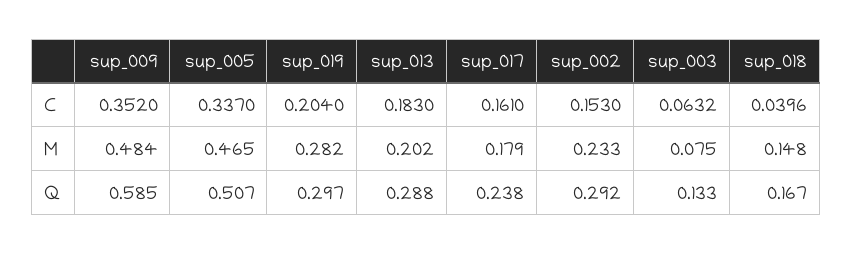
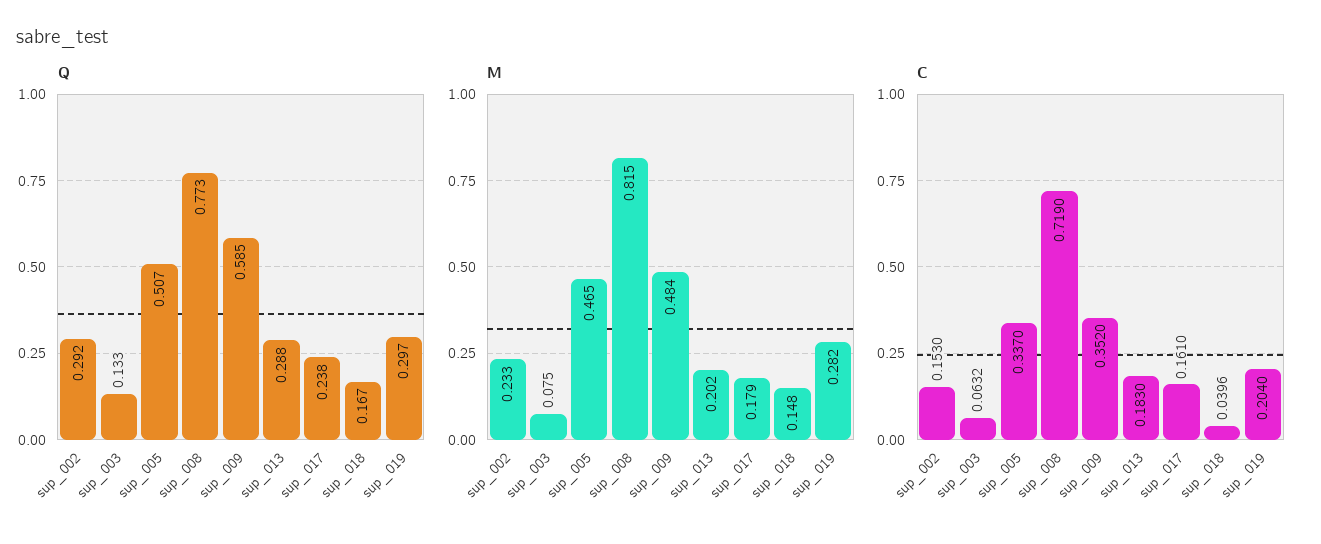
  {
    "C": {
      "sup_009": 0.352,
      "sup_005": 0.337,
      "sup_019": 0.204,
      "sup_013": 0.183,
      "sup_017": 0.161,
      "sup_002": 0.153,
      "sup_003": 0.0632,
-     "sup_018": 0.0396
+     "sup_018": 0.0396,
+     "sup_008": 0.719
    },
    "M": {
      "sup_009": 0.484,
      "sup_005": 0.465,
      "sup_019": 0.282,
      "sup_013": 0.202,
      "sup_017": 0.179,
      "sup_002": 0.233,
      "sup_003": 0.075,
-     "sup_018": 0.148
+     "sup_018": 0.148,
+     "sup_008": 0.815
    },
    "Q": {
      "sup_009": 0.585,
      "sup_005": 0.507,
      "sup_019": 0.297,
      "sup_013": 0.288,
      "sup_017": 0.238,
      "sup_002": 0.292,
      "sup_003": 0.133,
-     "sup_018": 0.167
+     "sup_018": 0.167,
+     "sup_008": 0.773
    }
  }

